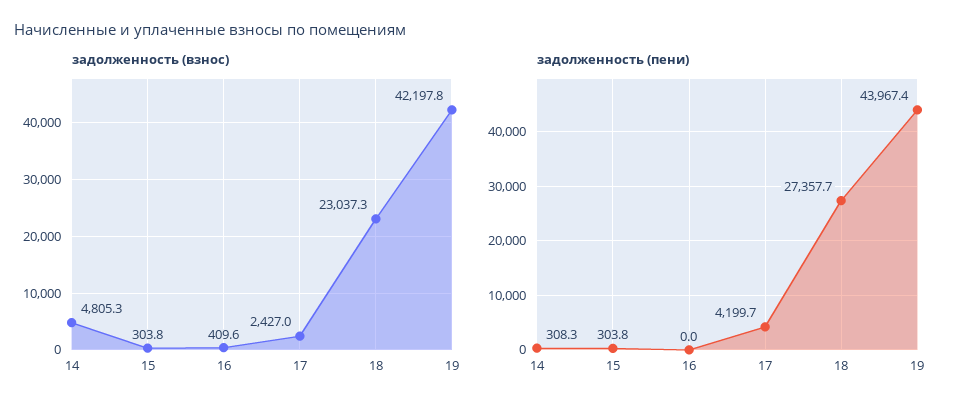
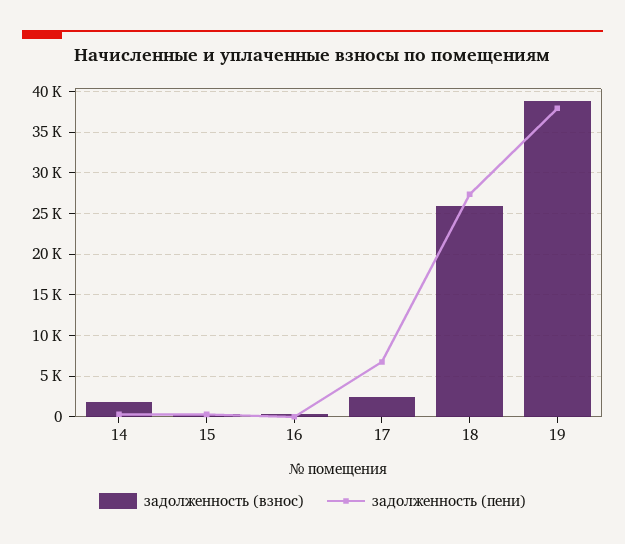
  {
    "задолженность (взнос)": {
-     "14": 4805.3,
+     "14": 2000,
      "15": 303.8,
      "16": 409.6,
      "17": 2427,
-     "18": 23037.3,
+     "18": 26000,
-     "19": 42197.8
+     "19": 39000
    },
    "задолженность (пени)": {
      "14": 308.3,
      "15": 303.8,
      "16": 0,
-     "17": 4199.7,
+     "17": 7000,
      "18": 27357.7,
-     "19": 43967.4
+     "19": 38000
    }
  }

